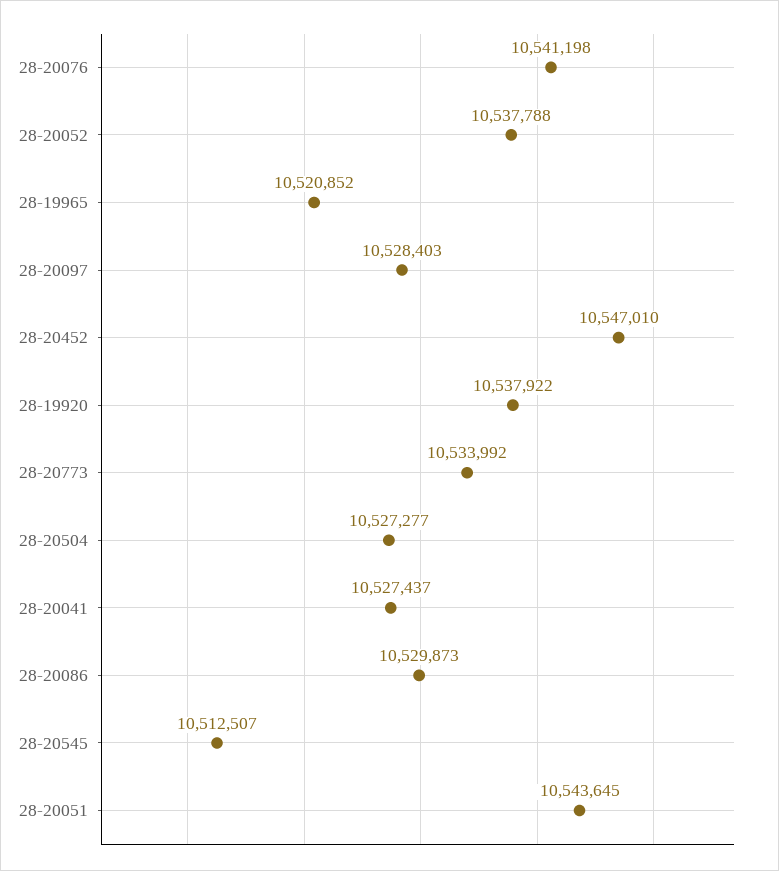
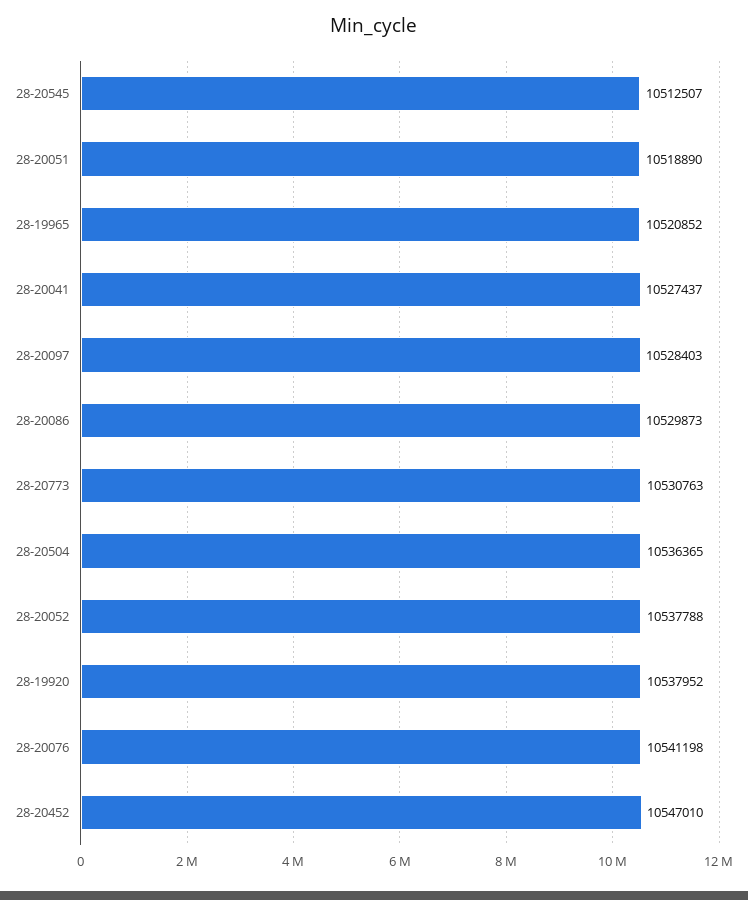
  {
    "28-20076": 10541198,
    "28-20052": 10537788,
    "28-19965": 10520852,
    "28-20097": 10528403,
    "28-20452": 10547010,
-   "28-19920": 10537922,
+   "28-19920": 10537952,
-   "28-20773": 10533992,
+   "28-20773": 10530763,
-   "28-20504": 10527277,
+   "28-20504": 10536365,
    "28-20041": 10527437,
    "28-20086": 10529873,
    "28-20545": 10512507,
-   "28-20051": 10543645
+   "28-20051": 10518890
  }

